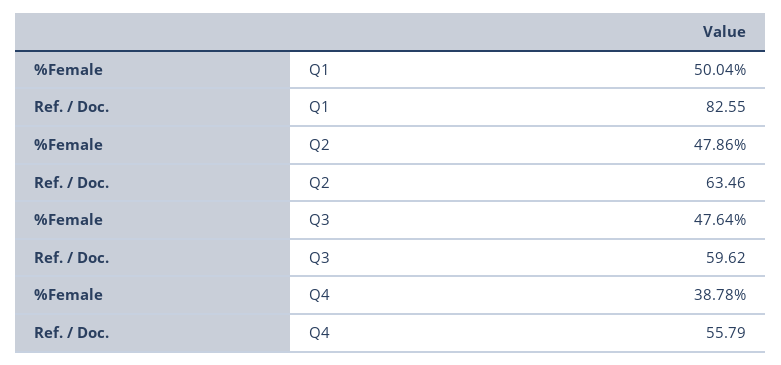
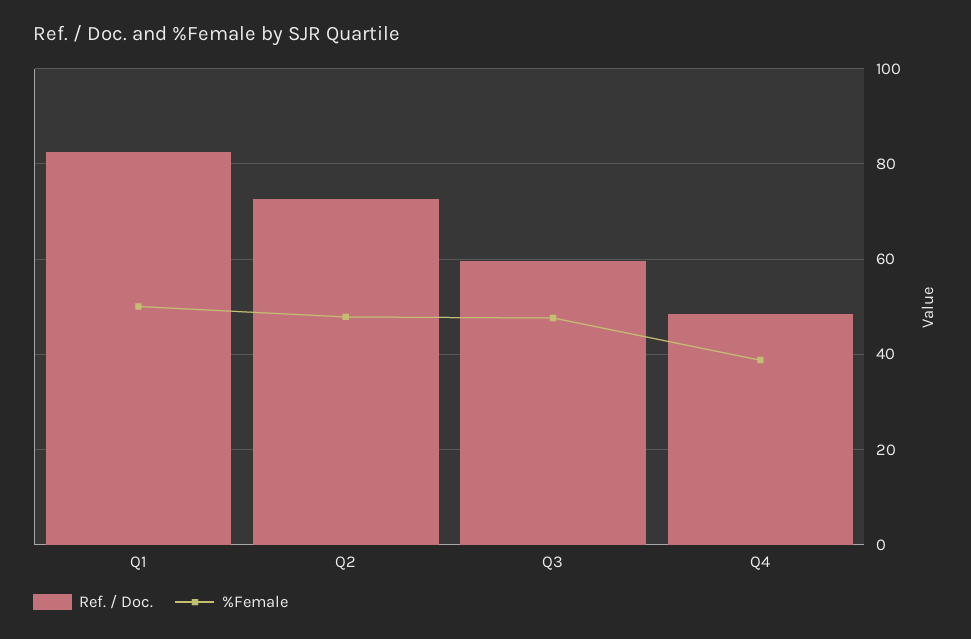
  {
    "%Female": {
      "Q1": 50.04,
      "Q2": 47.86,
      "Q3": 47.64,
      "Q4": 38.78
    },
    "Ref. / Doc.": {
      "Q1": 82.55,
-     "Q2": 63.46,
+     "Q2": 72,
      "Q3": 59.62,
-     "Q4": 55.79
+     "Q4": 48
    }
  }

